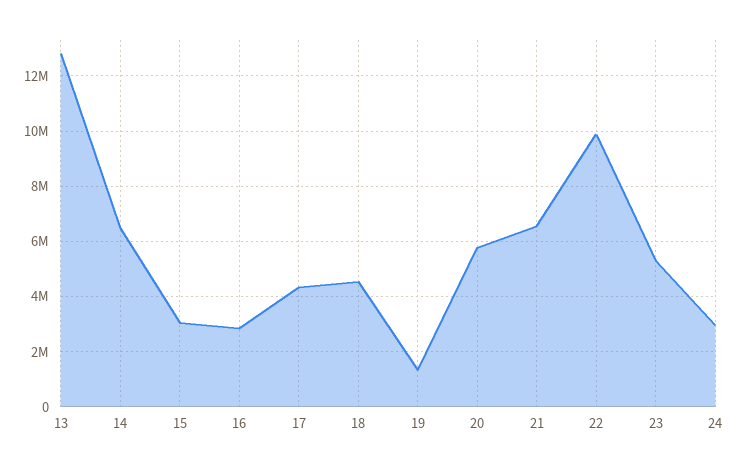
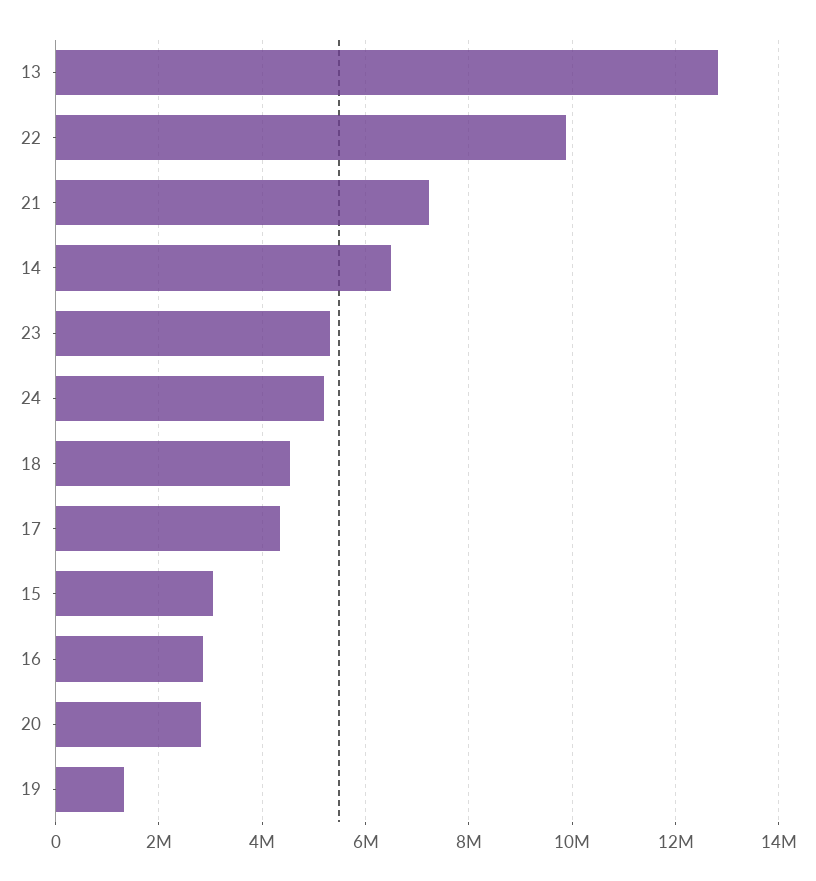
  {
    "13": 12800000,
    "14": 6400000,
    "15": 3000000,
    "16": 2800000,
    "17": 4400000,
    "18": 4600000,
    "19": 1400000,
-   "20": 5750000,
+   "20": 2800000,
-   "21": 6500000,
+   "21": 7200000,
    "22": 9800000,
    "23": 5400000,
-   "24": 3000000
+   "24": 5200000
  }

